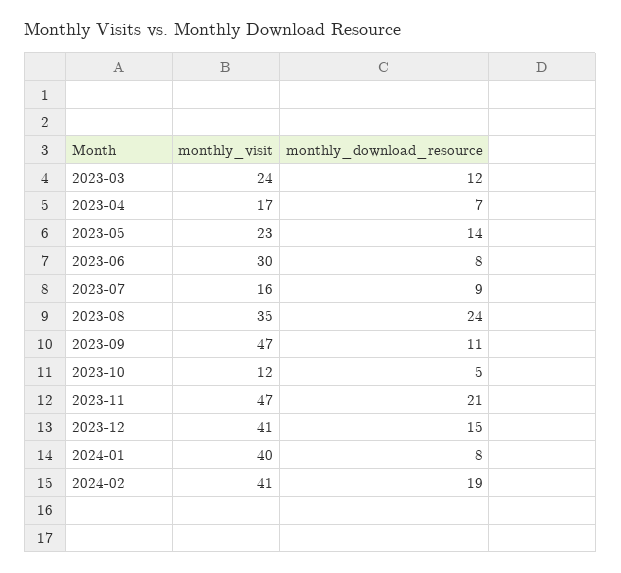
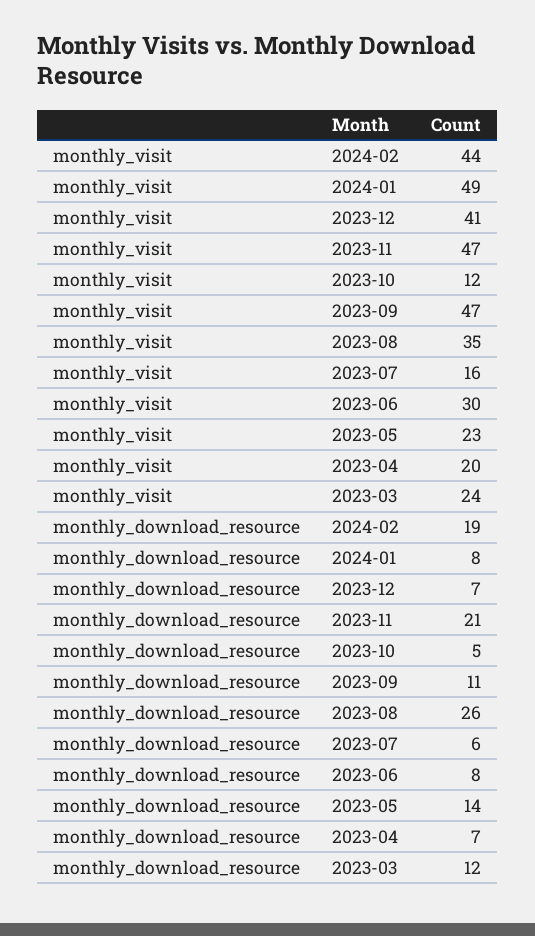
  {
    "monthly_visit": {
      "2023-03": 24,
-     "2023-04": 17,
+     "2023-04": 20,
      "2023-05": 23,
      "2023-06": 30,
      "2023-07": 16,
      "2023-08": 35,
      "2023-09": 47,
      "2023-10": 12,
      "2023-11": 47,
      "2023-12": 41,
-     "2024-01": 40,
+     "2024-01": 49,
-     "2024-02": 41
+     "2024-02": 44
    },
    "monthly_download_resource": {
      "2023-03": 12,
      "2023-04": 7,
      "2023-05": 14,
      "2023-06": 8,
-     "2023-07": 9,
+     "2023-07": 6,
-     "2023-08": 24,
+     "2023-08": 26,
      "2023-09": 11,
      "2023-10": 5,
      "2023-11": 21,
-     "2023-12": 15,
+     "2023-12": 7,
      "2024-01": 8,
      "2024-02": 19
    }
  }

